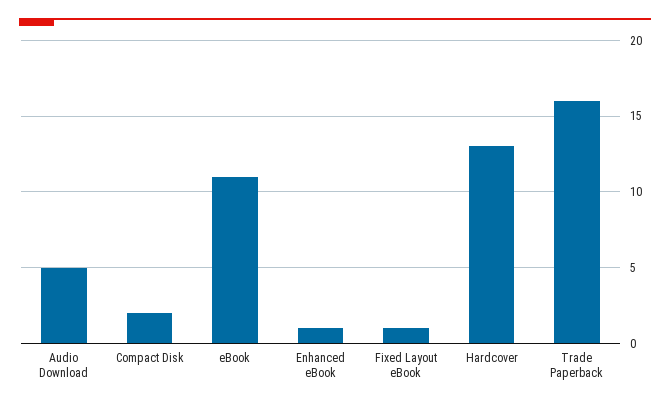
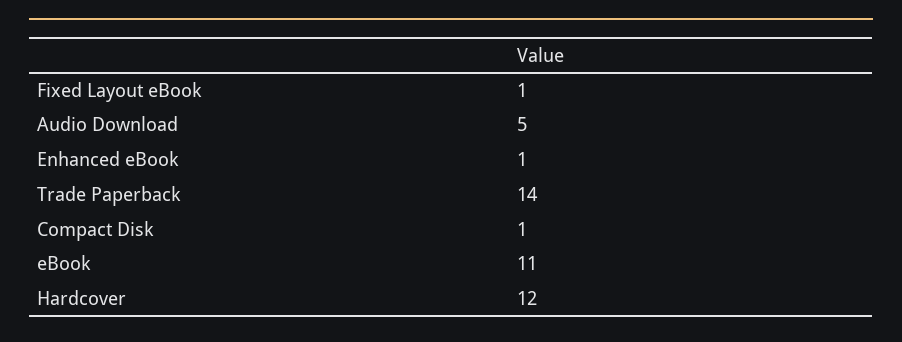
  {
    "Audio Download": 5,
-   "Compact Disk": 2,
+   "Compact Disk": 1,
    "eBook": 11,
    "Enhanced eBook": 1,
    "Fixed Layout eBook": 1,
-   "Hardcover": 13,
+   "Hardcover": 12,
-   "Trade Paperback": 16
+   "Trade Paperback": 14
  }

